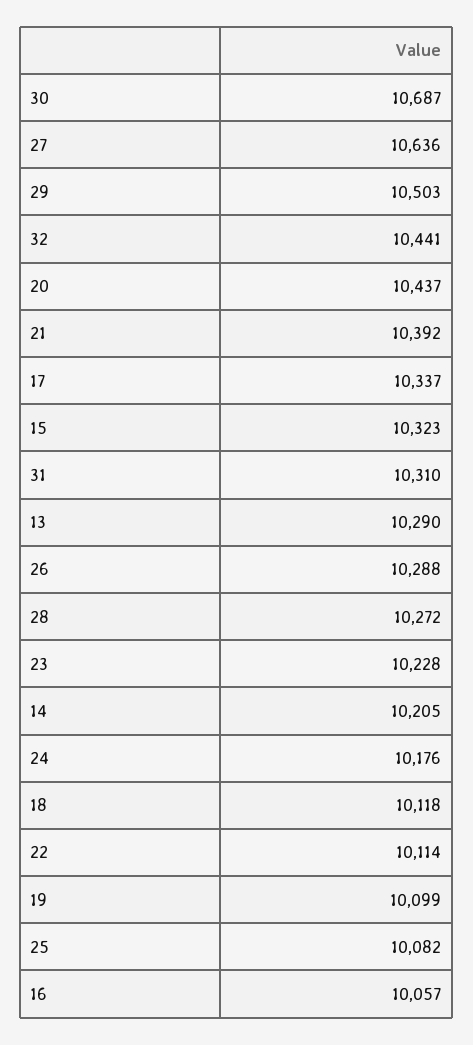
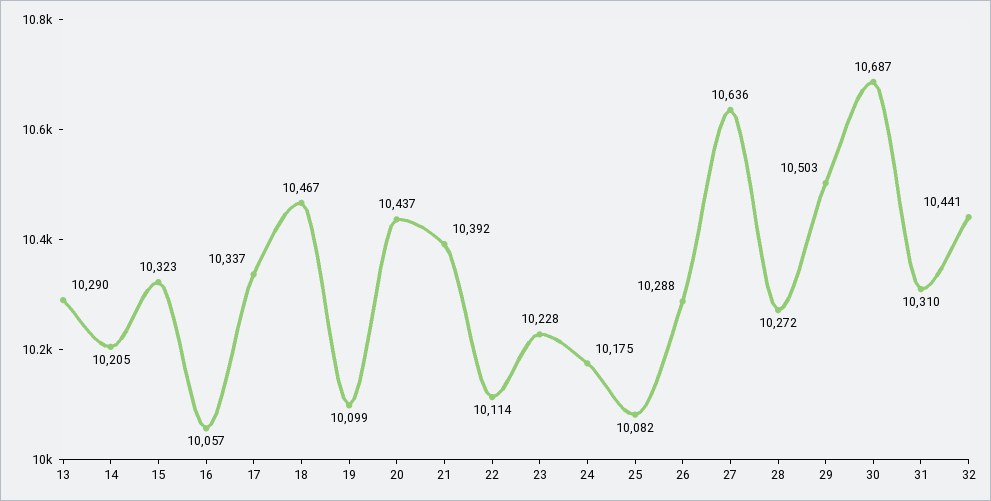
  {
    "30": 10687,
    "27": 10636,
    "29": 10503,
    "32": 10441,
    "20": 10437,
    "21": 10392,
    "17": 10337,
    "15": 10323,
    "31": 10310,
    "13": 10290,
    "26": 10288,
    "28": 10272,
    "23": 10228,
    "14": 10205,
-   "24": 10176,
+   "24": 10175,
-   "18": 10118,
+   "18": 10467,
    "22": 10114,
    "19": 10099,
    "25": 10082,
    "16": 10057
  }

